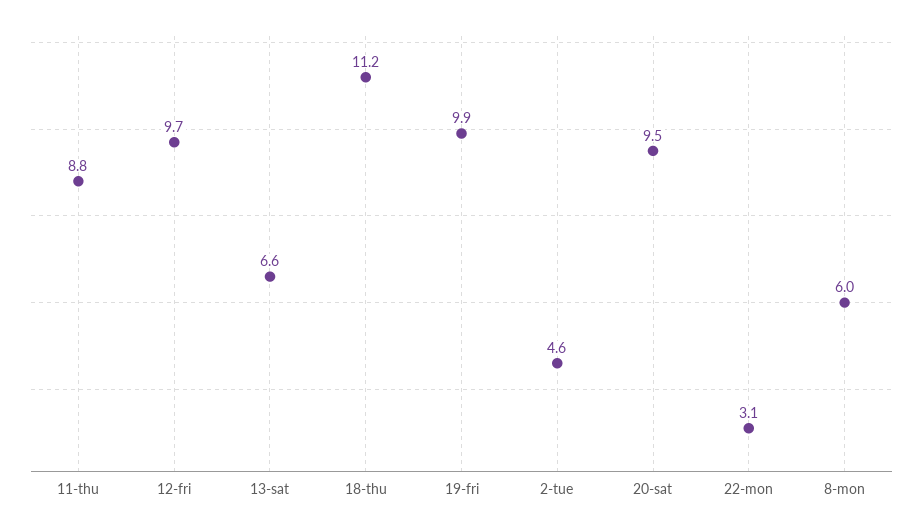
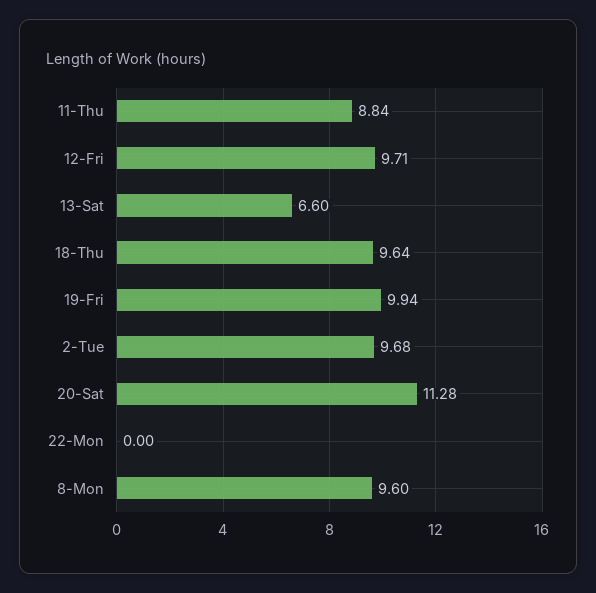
  {
    "11-thu": 8.84,
    "12-fri": 9.71,
    "13-sat": 6.6,
-   "18-thu": 11.2,
+   "18-thu": 9.64,
    "19-fri": 9.94,
-   "2-tue": 4.6,
+   "2-tue": 9.68,
-   "20-sat": 9.5,
+   "20-sat": 11.28,
-   "22-mon": 3.1,
+   "22-mon": 0,
-   "8-mon": 6
+   "8-mon": 9.6
  }

